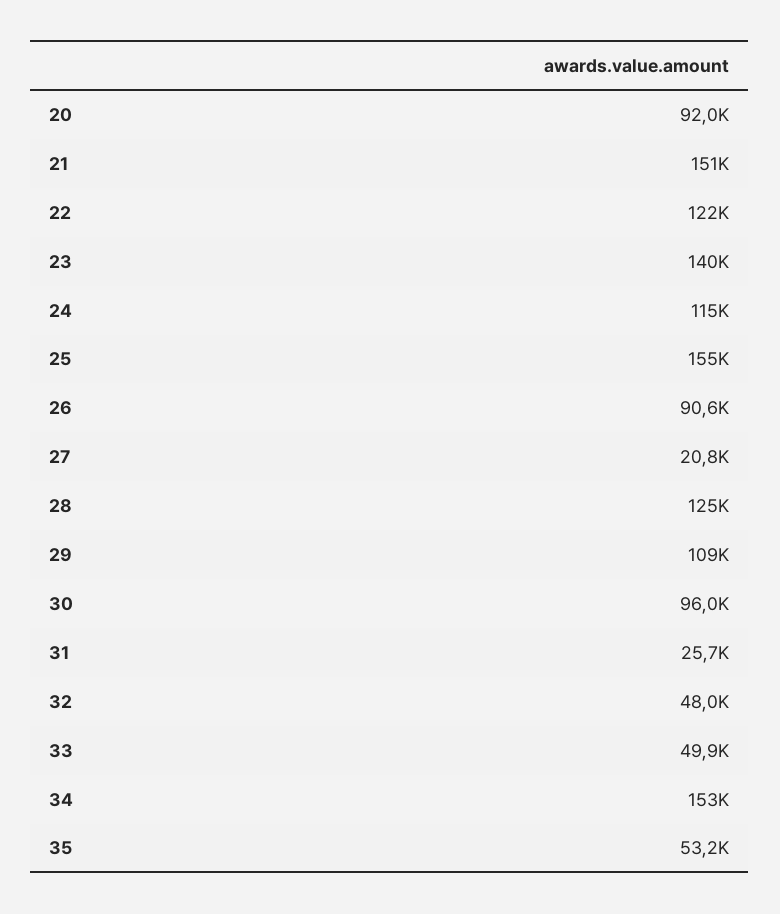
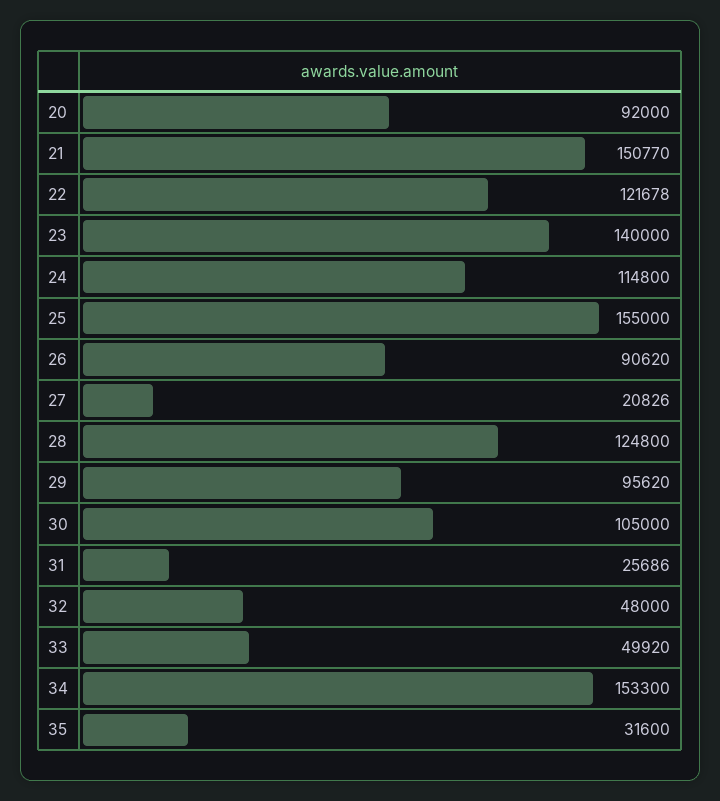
  {
    "20": 92000,
    "21": 150770,
    "22": 121678,
    "23": 140000,
    "24": 114800,
    "25": 155000,
    "26": 90620,
    "27": 20826,
    "28": 124800,
-   "29": 109000,
+   "29": 95620,
-   "30": 96000,
+   "30": 105000,
    "31": 25686,
    "32": 48000,
    "33": 49920,
    "34": 153300,
-   "35": 53200
+   "35": 31600
  }

